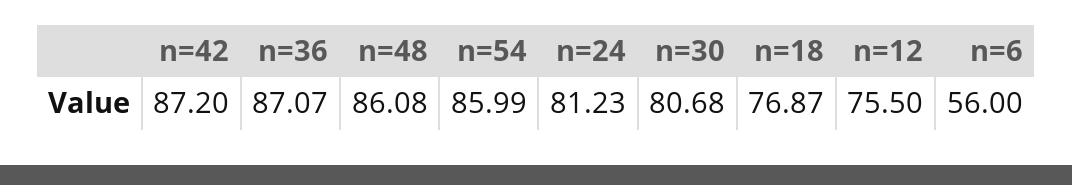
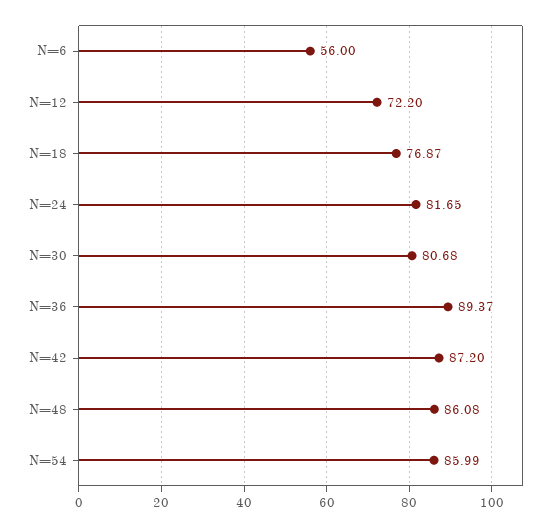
  {
    "n=42": 87.2,
-   "n=36": 87.07,
+   "n=36": 89.37,
    "n=48": 86.08,
    "n=54": 85.99,
-   "n=24": 81.23,
+   "n=24": 81.65,
    "n=30": 80.68,
    "n=18": 76.87,
-   "n=12": 75.5,
+   "n=12": 72.2,
    "n=6": 56
  }

